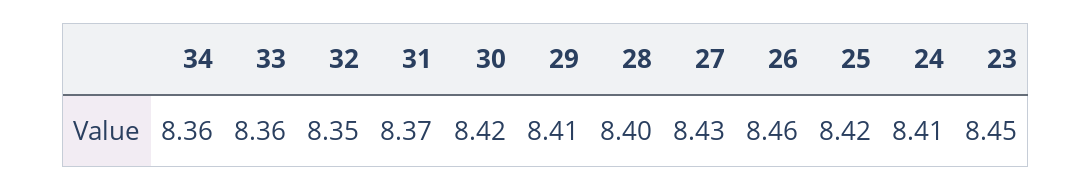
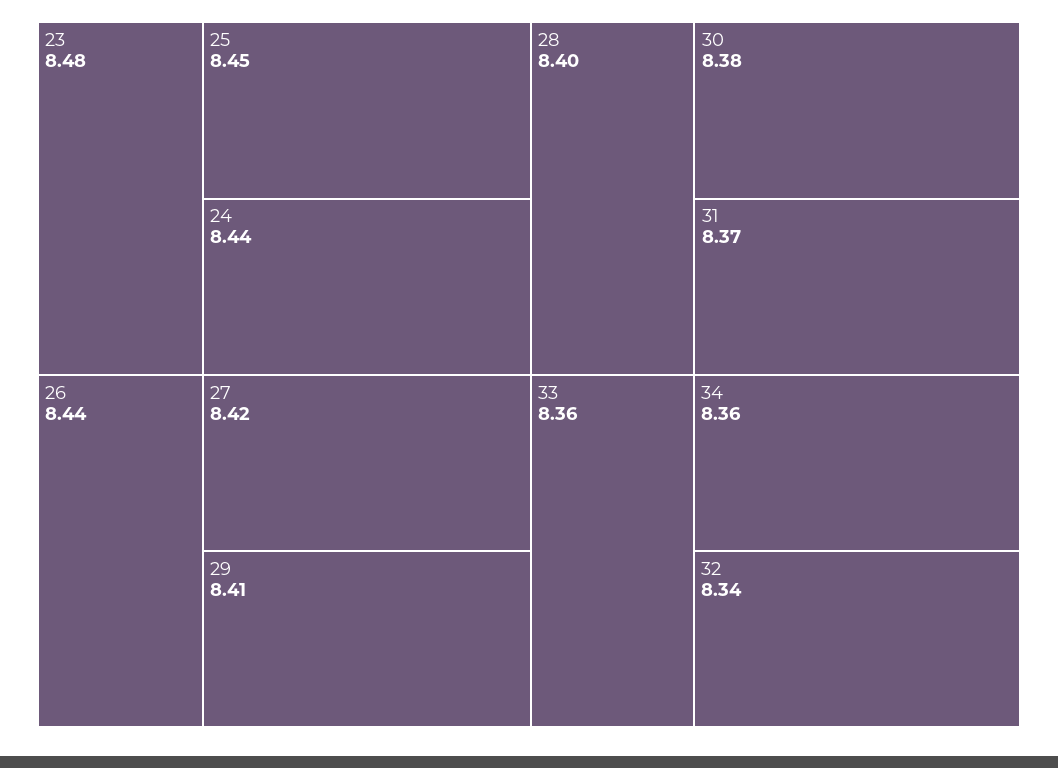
  {
    "34": 8.36,
    "33": 8.36,
-   "32": 8.35,
+   "32": 8.34,
    "31": 8.37,
-   "30": 8.42,
+   "30": 8.38,
    "29": 8.41,
    "28": 8.4,
-   "27": 8.43,
+   "27": 8.42,
-   "26": 8.46,
+   "26": 8.44,
-   "25": 8.42,
+   "25": 8.45,
-   "24": 8.41,
+   "24": 8.44,
-   "23": 8.45
+   "23": 8.48
  }

